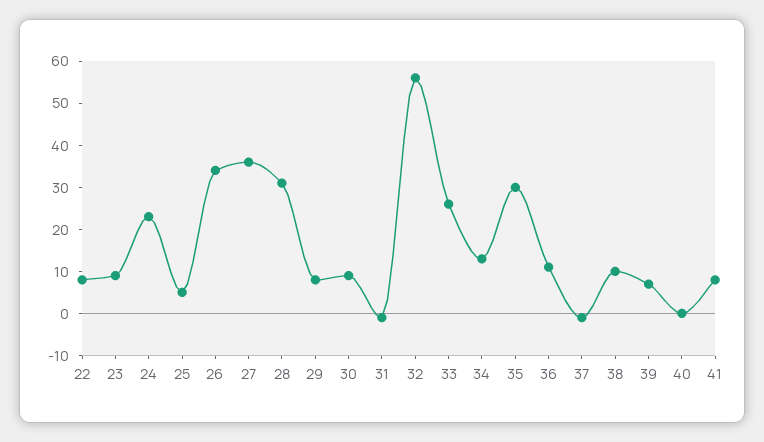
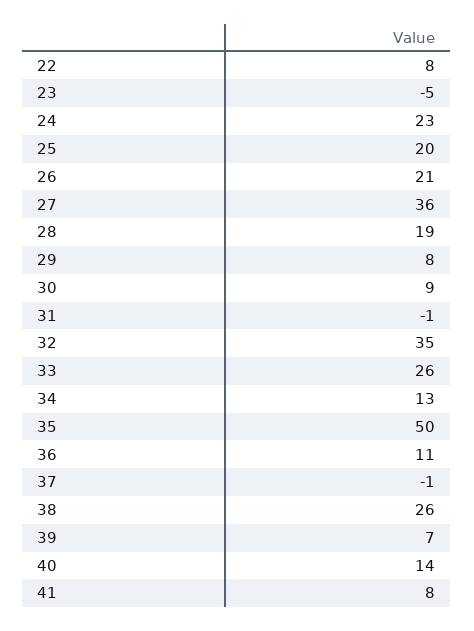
  {
    "22": 8,
-   "23": 10,
+   "23": -5,
    "24": 23,
-   "25": 5,
+   "25": 20,
-   "26": 35,
+   "26": 21,
    "27": 36,
-   "28": 30,
+   "28": 19,
    "29": 8,
    "30": 9,
    "31": -1,
-   "32": 55,
+   "32": 35,
    "33": 26,
    "34": 13,
-   "35": 30,
+   "35": 50,
    "36": 11,
    "37": -1,
-   "38": 10,
+   "38": 26,
    "39": 7,
-   "40": 0,
+   "40": 14,
    "41": 8
  }

